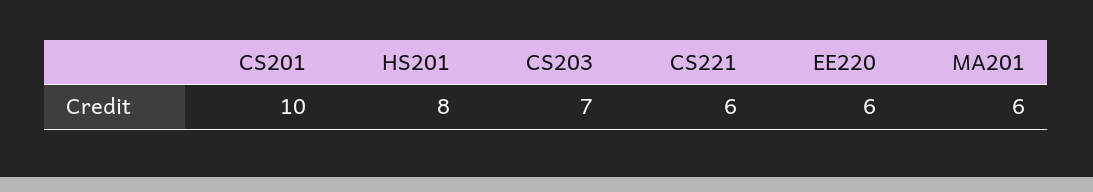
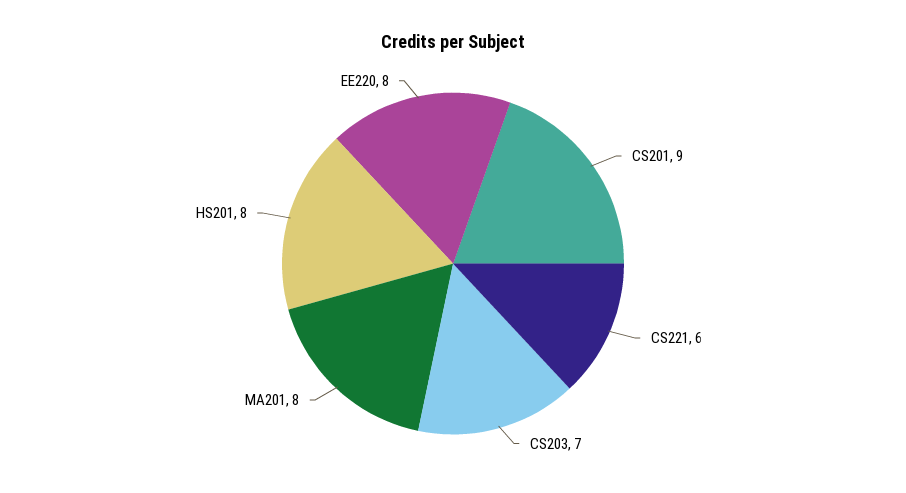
  {
-   "CS201": 10,
+   "CS201": 9,
    "HS201": 8,
    "CS203": 7,
    "CS221": 6,
-   "EE220": 6,
+   "EE220": 8,
-   "MA201": 6
+   "MA201": 8
  }

